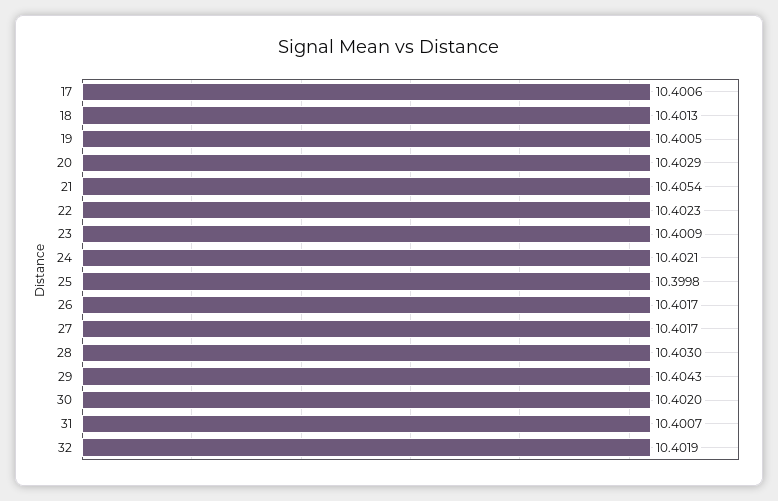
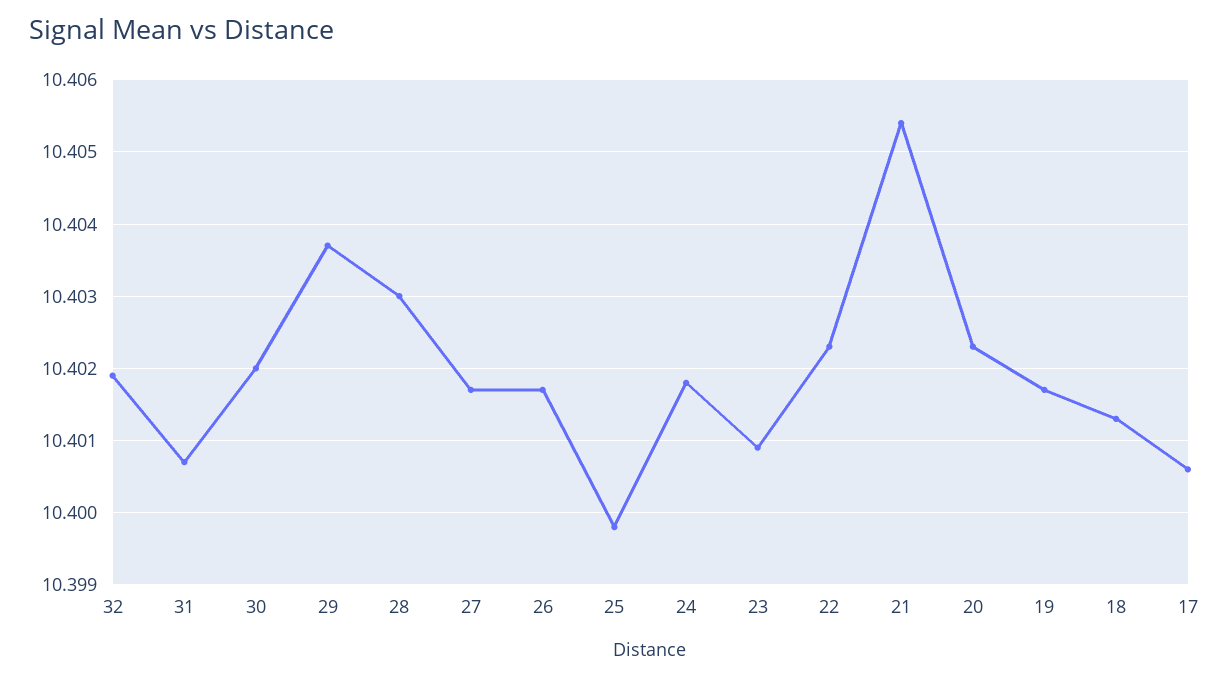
  {
    "17": 10.4006,
    "18": 10.4013,
-   "19": 10.4005,
+   "19": 10.4017,
-   "20": 10.4029,
+   "20": 10.4023,
    "21": 10.4054,
    "22": 10.4023,
    "23": 10.4009,
-   "24": 10.4021,
+   "24": 10.4018,
    "25": 10.3998,
    "26": 10.4017,
    "27": 10.4017,
    "28": 10.403,
-   "29": 10.4043,
+   "29": 10.4037,
    "30": 10.402,
    "31": 10.4007,
    "32": 10.4019
  }

